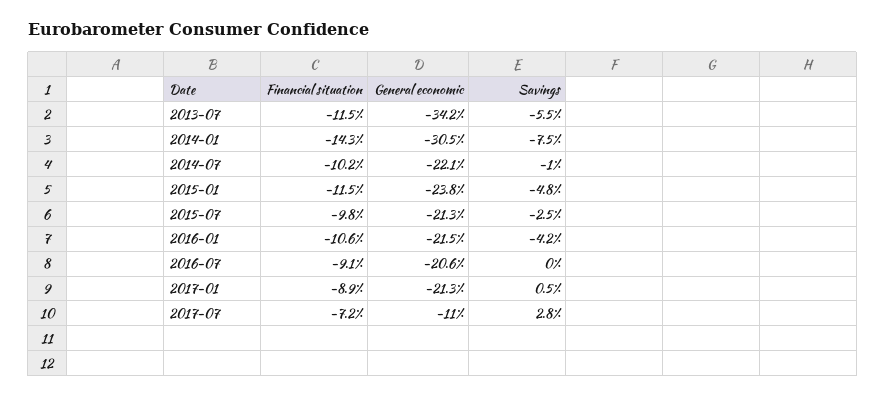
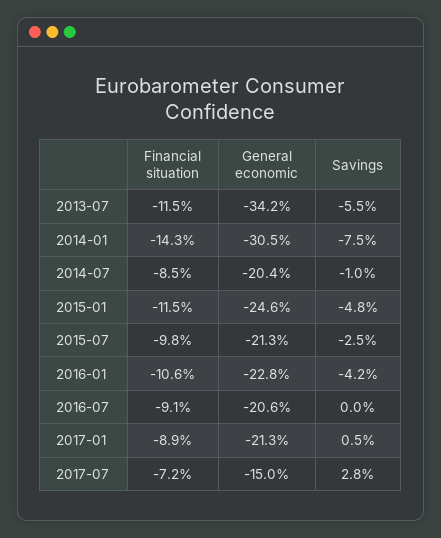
  {
    "Financial situation": {
      "2013-07": -11.5,
      "2014-01": -14.3,
-     "2014-07": -10.2,
+     "2014-07": -8.5,
      "2015-01": -11.5,
      "2015-07": -9.8,
      "2016-01": -10.6,
      "2016-07": -9.1,
      "2017-01": -8.9,
      "2017-07": -7.2
    },
    "General economic": {
      "2013-07": -34.2,
      "2014-01": -30.5,
-     "2014-07": -22.1,
+     "2014-07": -20.4,
-     "2015-01": -23.8,
+     "2015-01": -24.6,
      "2015-07": -21.3,
-     "2016-01": -21.5,
+     "2016-01": -22.8,
      "2016-07": -20.6,
      "2017-01": -21.3,
-     "2017-07": -11
+     "2017-07": -15
    },
    "Savings": {
      "2013-07": -5.5,
      "2014-01": -7.5,
      "2014-07": -1,
      "2015-01": -4.8,
      "2015-07": -2.5,
      "2016-01": -4.2,
      "2016-07": 0,
      "2017-01": 0.5,
      "2017-07": 2.8
    }
  }

